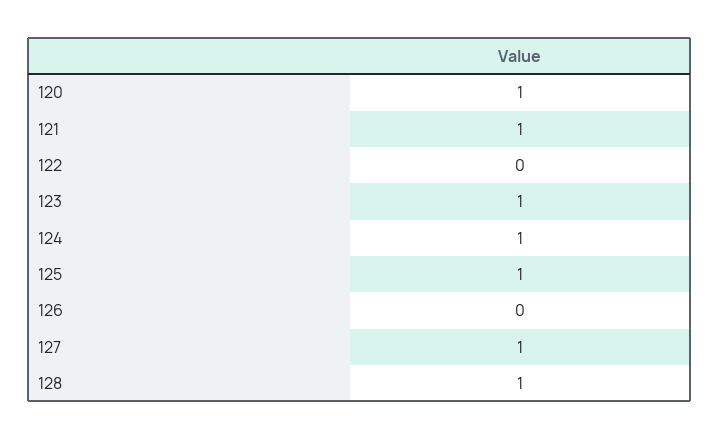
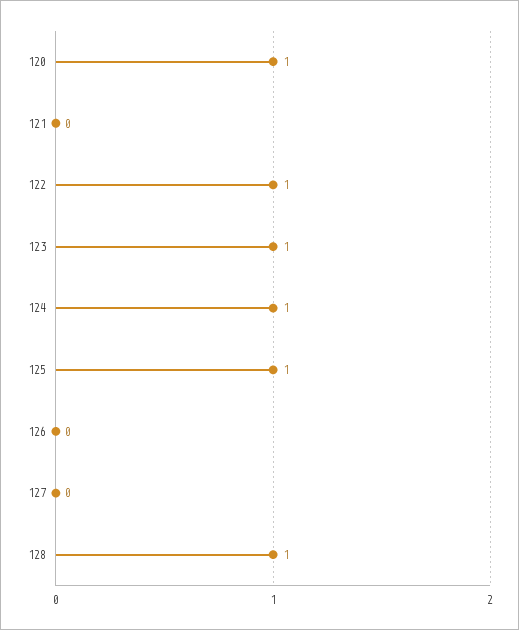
  {
    "120": 1,
-   "121": 1,
+   "121": 0,
-   "122": 0,
+   "122": 1,
    "123": 1,
    "124": 1,
    "125": 1,
    "126": 0,
-   "127": 1,
+   "127": 0,
    "128": 1
  }

